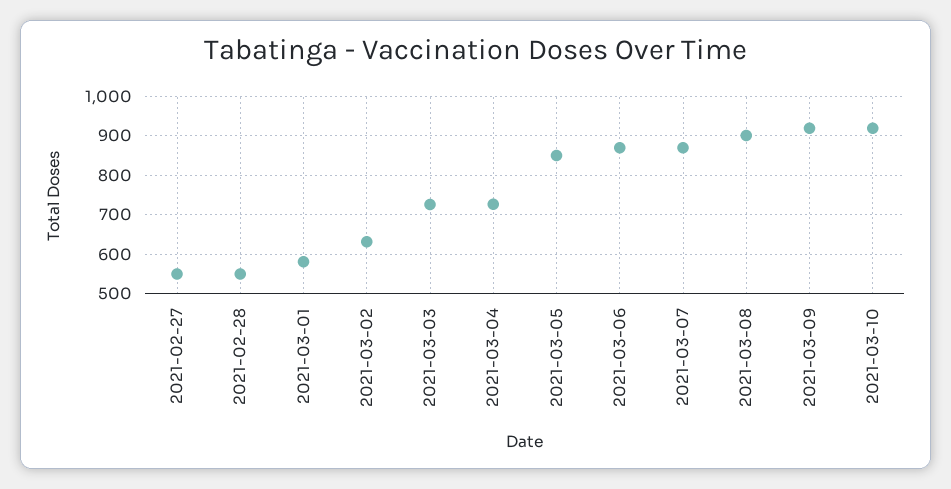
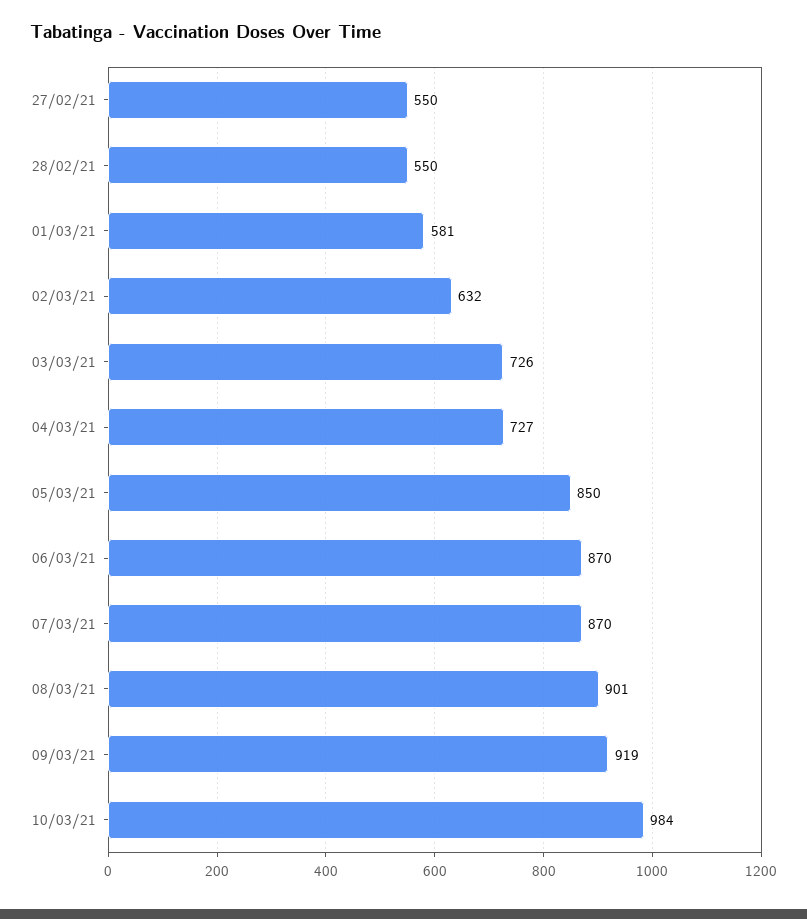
  {
    "2021-02-27": 550,
    "2021-02-28": 550,
    "2021-03-01": 581,
    "2021-03-02": 632,
    "2021-03-03": 726,
    "2021-03-04": 727,
    "2021-03-05": 850,
    "2021-03-06": 870,
    "2021-03-07": 870,
    "2021-03-08": 901,
    "2021-03-09": 919,
-   "2021-03-10": 920
+   "2021-03-10": 984
  }

